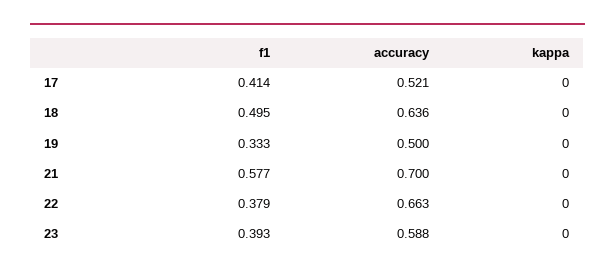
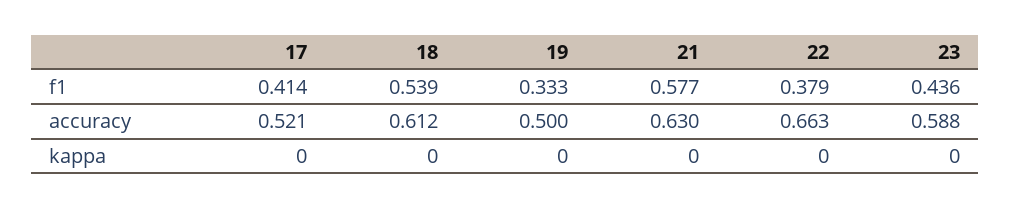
  {
    "f1": {
      "17": 0.414,
-     "18": 0.495,
+     "18": 0.539,
      "19": 0.333,
      "21": 0.577,
      "22": 0.379,
-     "23": 0.393
+     "23": 0.436
    },
    "accuracy": {
      "17": 0.521,
-     "18": 0.636,
+     "18": 0.612,
      "19": 0.5,
-     "21": 0.7,
+     "21": 0.63,
      "22": 0.663,
      "23": 0.588
    },
    "kappa": {
      "17": 0,
      "18": 0,
      "19": 0,
      "21": 0,
      "22": 0,
      "23": 0
    }
  }

